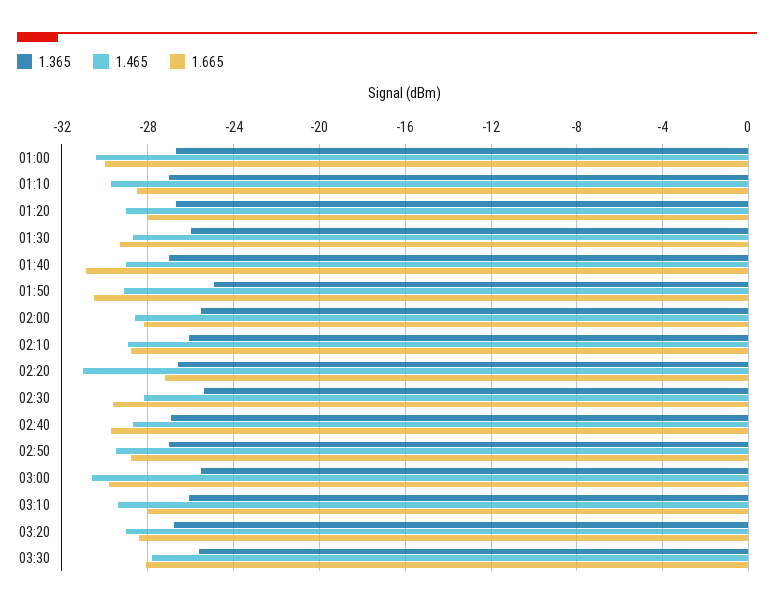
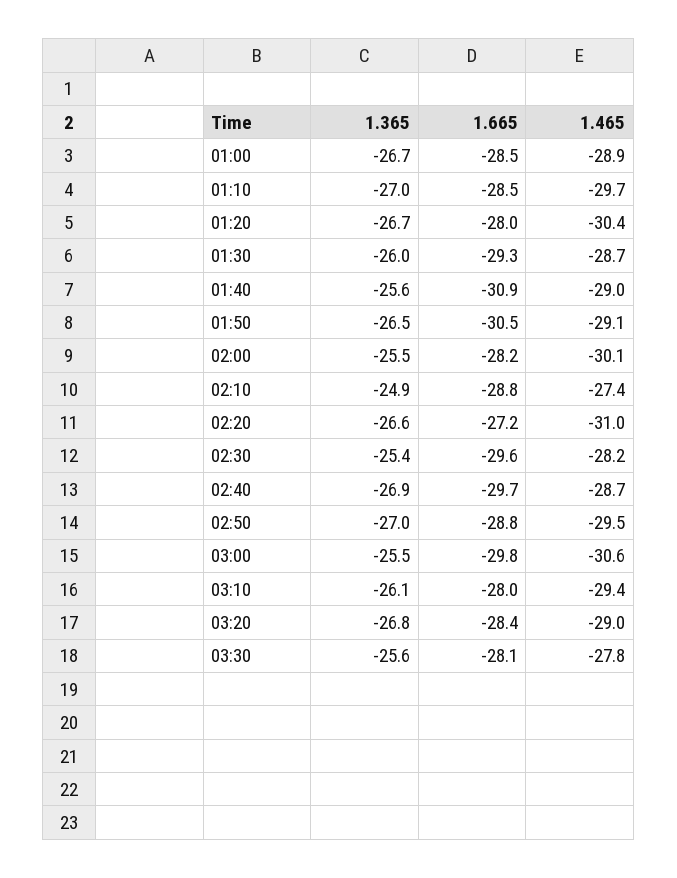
  {
    "1.365": {
      "01:00": -26.7,
      "01:10": -27,
      "01:20": -26.7,
      "01:30": -26,
-     "01:40": -27,
+     "01:40": -25.6,
-     "01:50": -25,
+     "01:50": -26.5,
      "02:00": -25.5,
-     "02:10": -26,
+     "02:10": -24.9,
      "02:20": -26.6,
      "02:30": -25.4,
      "02:40": -26.9,
      "02:50": -27,
      "03:00": -25.5,
      "03:10": -26.1,
      "03:20": -26.8,
      "03:30": -25.6
    },
    "1.465": {
-     "01:00": -30.5,
+     "01:00": -28.9,
      "01:10": -29.7,
-     "01:20": -29,
+     "01:20": -30.4,
      "01:30": -28.7,
      "01:40": -29,
      "01:50": -29.1,
-     "02:00": -28.5,
+     "02:00": -30.1,
-     "02:10": -29,
+     "02:10": -27.4,
      "02:20": -31,
      "02:30": -28.2,
      "02:40": -28.7,
      "02:50": -29.5,
      "03:00": -30.6,
      "03:10": -29.4,
      "03:20": -29,
      "03:30": -27.8
    },
    "1.665": {
-     "01:00": -30,
+     "01:00": -28.5,
      "01:10": -28.5,
      "01:20": -28,
      "01:30": -29.3,
      "01:40": -30.9,
      "01:50": -30.5,
      "02:00": -28.2,
      "02:10": -28.8,
      "02:20": -27.2,
      "02:30": -29.6,
      "02:40": -29.7,
      "02:50": -28.8,
      "03:00": -29.8,
      "03:10": -28,
      "03:20": -28.4,
      "03:30": -28.1
    }
  }

